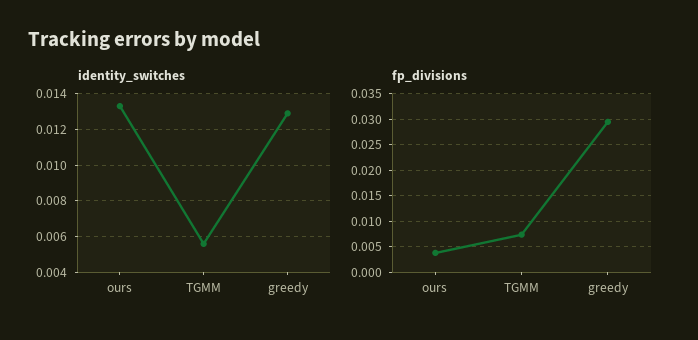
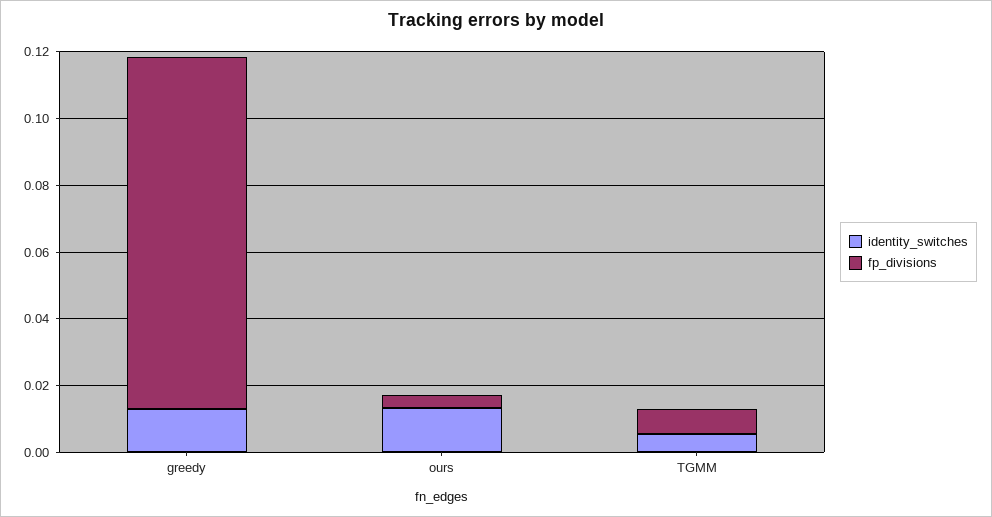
  {
    "identity_switches": {
      "ours": 0.0135,
      "TGMM": 0.0055,
      "greedy": 0.013
    },
    "fp_divisions": {
      "ours": 0.005,
      "TGMM": 0.0075,
-     "greedy": 0.03
+     "greedy": 0.105
    }
  }

